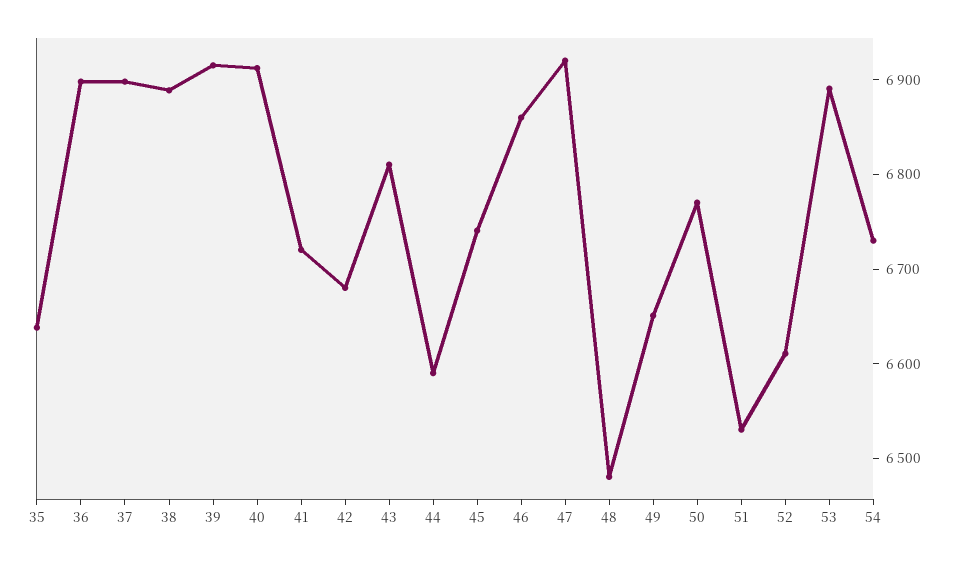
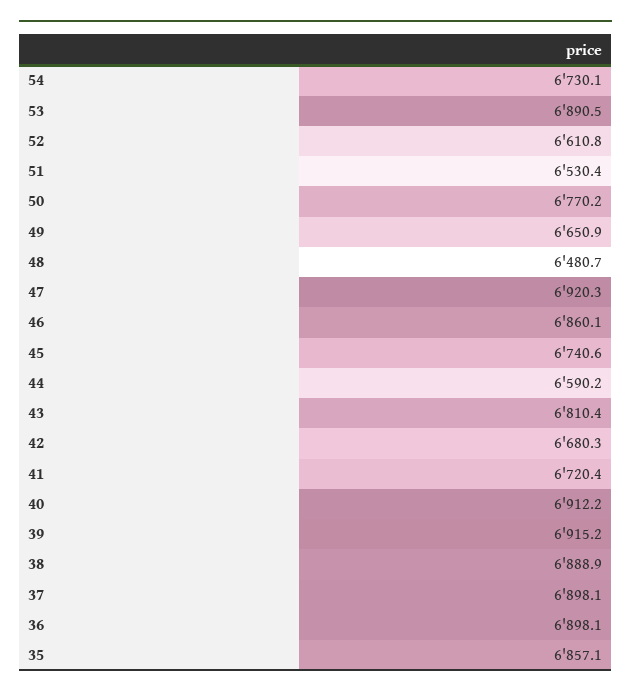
  {
-   "35": 6640,
+   "35": 6857.1,
    "36": 6898.1,
    "37": 6898.1,
    "38": 6888.9,
    "39": 6915.2,
    "40": 6912.2,
    "41": 6720.4,
    "42": 6680.3,
    "43": 6810.4,
    "44": 6590.2,
    "45": 6740.6,
    "46": 6860.1,
    "47": 6920.3,
    "48": 6480.7,
    "49": 6650.9,
    "50": 6770.2,
    "51": 6530.4,
    "52": 6610.8,
    "53": 6890.5,
    "54": 6730.1
  }

